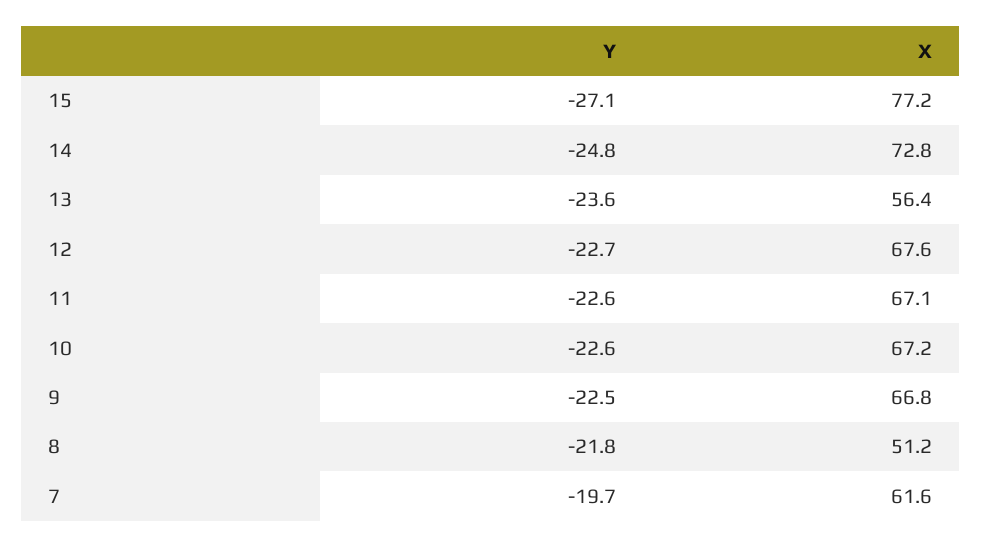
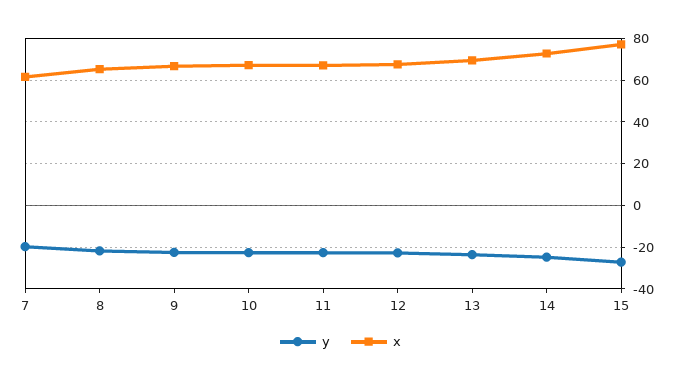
  {
    "Y": {
      "15": -27.1,
      "14": -24.8,
      "13": -23.6,
      "12": -22.7,
      "11": -22.6,
      "10": -22.6,
      "9": -22.5,
      "8": -21.8,
      "7": -19.7
    },
    "X": {
      "15": 77.2,
      "14": 72.8,
-     "13": 56.4,
+     "13": 70,
      "12": 67.6,
      "11": 67.1,
      "10": 67.2,
      "9": 66.8,
-     "8": 51.2,
+     "8": 65,
      "7": 61.6
    }
  }

